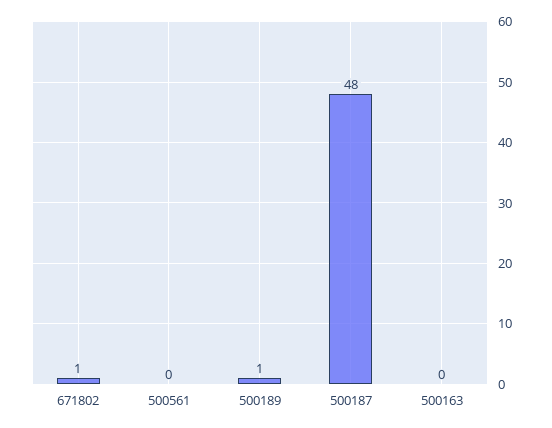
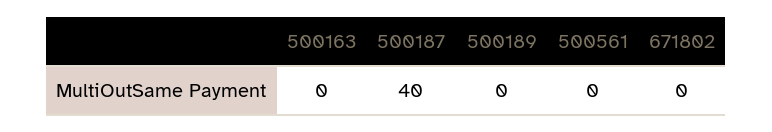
  {
-   "671802": 1,
+   "671802": 0,
    "500561": 0,
-   "500189": 1,
+   "500189": 0,
-   "500187": 48,
+   "500187": 40,
    "500163": 0
  }

